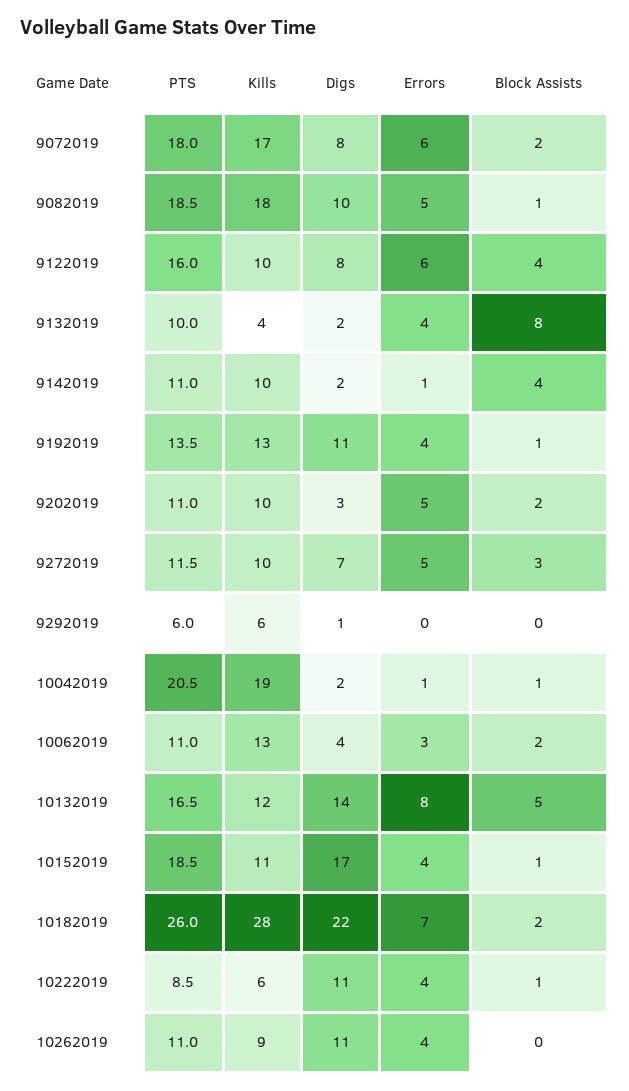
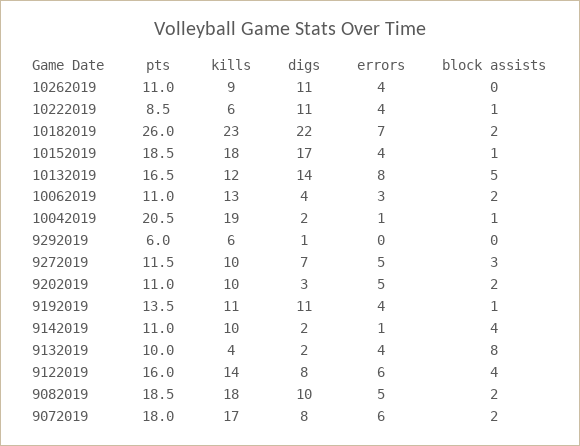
  {
    "PTS": {
      "9072019": 18,
      "9082019": 18.5,
      "9122019": 16,
      "9132019": 10,
      "9142019": 11,
      "9192019": 13.5,
      "9202019": 11,
      "9272019": 11.5,
      "9292019": 6,
      "10042019": 20.5,
      "10062019": 11,
      "10132019": 16.5,
      "10152019": 18.5,
      "10182019": 26,
      "10222019": 8.5,
      "10262019": 11
    },
    "Kills": {
      "9072019": 17,
      "9082019": 18,
-     "9122019": 10,
+     "9122019": 14,
      "9132019": 4,
      "9142019": 10,
-     "9192019": 13,
+     "9192019": 11,
      "9202019": 10,
      "9272019": 10,
      "9292019": 6,
      "10042019": 19,
      "10062019": 13,
      "10132019": 12,
-     "10152019": 11,
+     "10152019": 18,
-     "10182019": 28,
+     "10182019": 23,
      "10222019": 6,
      "10262019": 9
    },
    "Digs": {
      "9072019": 8,
      "9082019": 10,
      "9122019": 8,
      "9132019": 2,
      "9142019": 2,
      "9192019": 11,
      "9202019": 3,
      "9272019": 7,
      "9292019": 1,
      "10042019": 2,
      "10062019": 4,
      "10132019": 14,
      "10152019": 17,
      "10182019": 22,
      "10222019": 11,
      "10262019": 11
    },
    "Errors": {
      "9072019": 6,
      "9082019": 5,
      "9122019": 6,
      "9132019": 4,
      "9142019": 1,
      "9192019": 4,
      "9202019": 5,
      "9272019": 5,
      "9292019": 0,
      "10042019": 1,
      "10062019": 3,
      "10132019": 8,
      "10152019": 4,
      "10182019": 7,
      "10222019": 4,
      "10262019": 4
    },
    "Block Assists": {
      "9072019": 2,
-     "9082019": 1,
+     "9082019": 2,
      "9122019": 4,
      "9132019": 8,
      "9142019": 4,
      "9192019": 1,
      "9202019": 2,
      "9272019": 3,
      "9292019": 0,
      "10042019": 1,
      "10062019": 2,
      "10132019": 5,
      "10152019": 1,
      "10182019": 2,
      "10222019": 1,
      "10262019": 0
    }
  }

